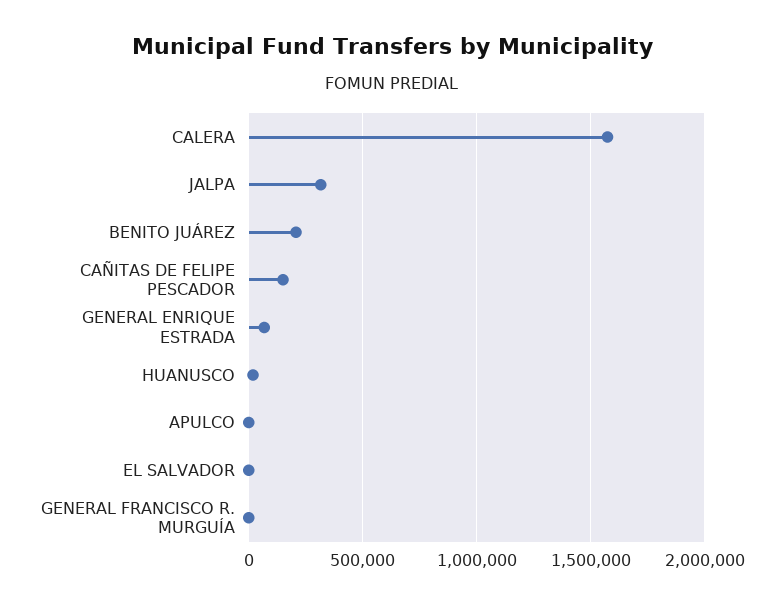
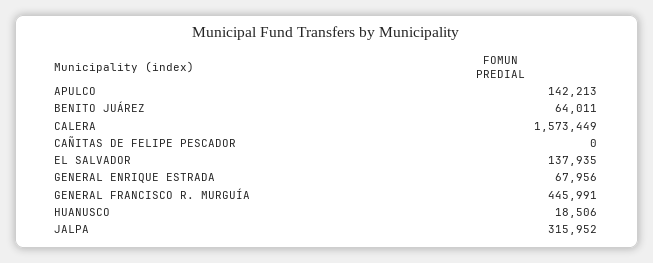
  {
    "CALERA": 1573449,
    "JALPA": 315952,
-   "BENITO JUÁREZ": 200000,
+   "BENITO JUÁREZ": 64011,
-   "CAÑITAS DE FELIPE PESCADOR": 150000,
+   "CAÑITAS DE FELIPE PESCADOR": 0,
    "GENERAL ENRIQUE ESTRADA": 67956,
    "HUANUSCO": 18506,
-   "APULCO": 0,
+   "APULCO": 142213,
-   "EL SALVADOR": 0,
+   "EL SALVADOR": 137935,
-   "GENERAL FRANCISCO R. MURGUÍA": 0
+   "GENERAL FRANCISCO R. MURGUÍA": 445991
  }

